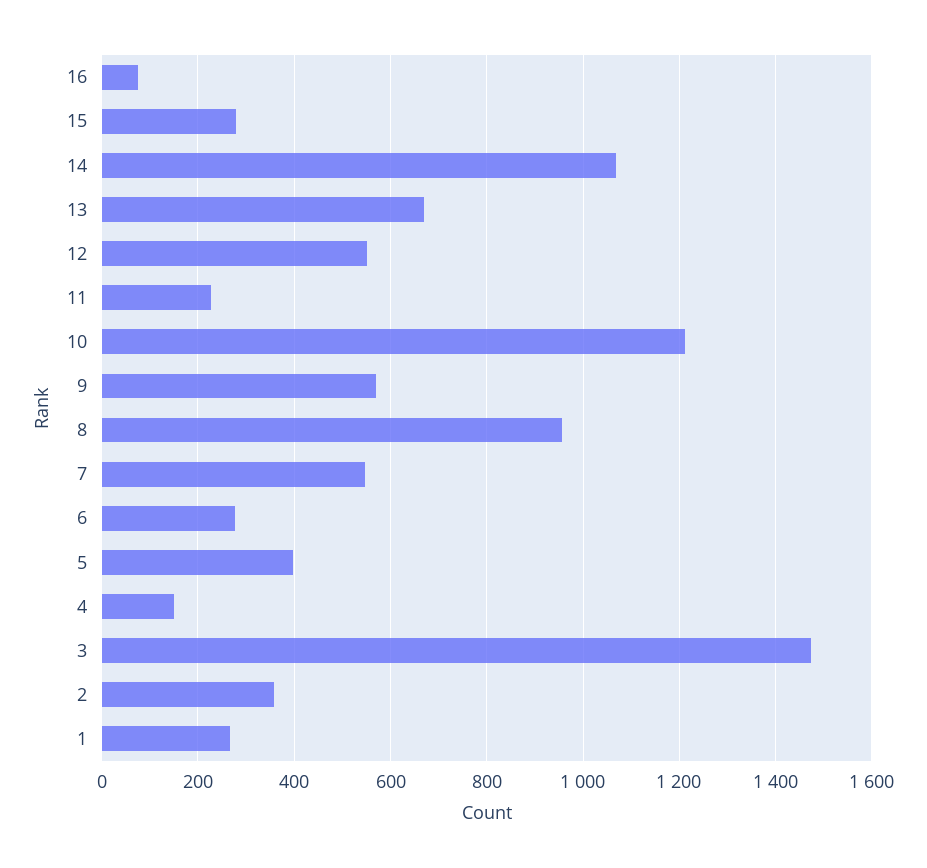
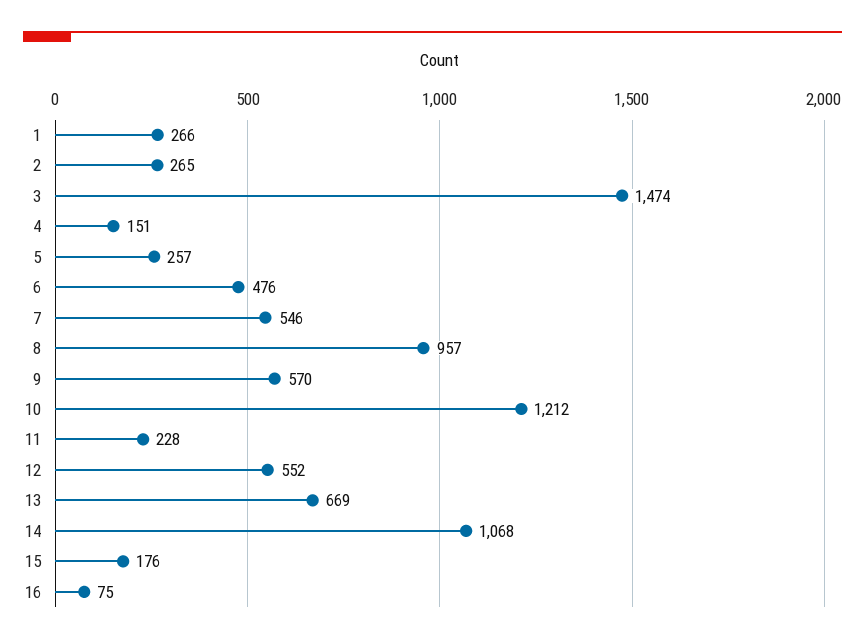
  {
    "16": 75,
-   "15": 280,
+   "15": 176,
    "14": 1068,
    "13": 669,
    "12": 552,
    "11": 228,
    "10": 1212,
    "9": 570,
    "8": 957,
    "7": 546,
-   "6": 280,
+   "6": 476,
-   "5": 400,
+   "5": 257,
    "4": 151,
    "3": 1474,
-   "2": 360,
+   "2": 265,
    "1": 266
  }

